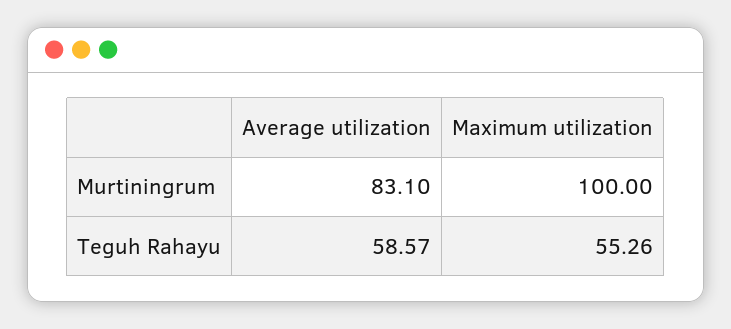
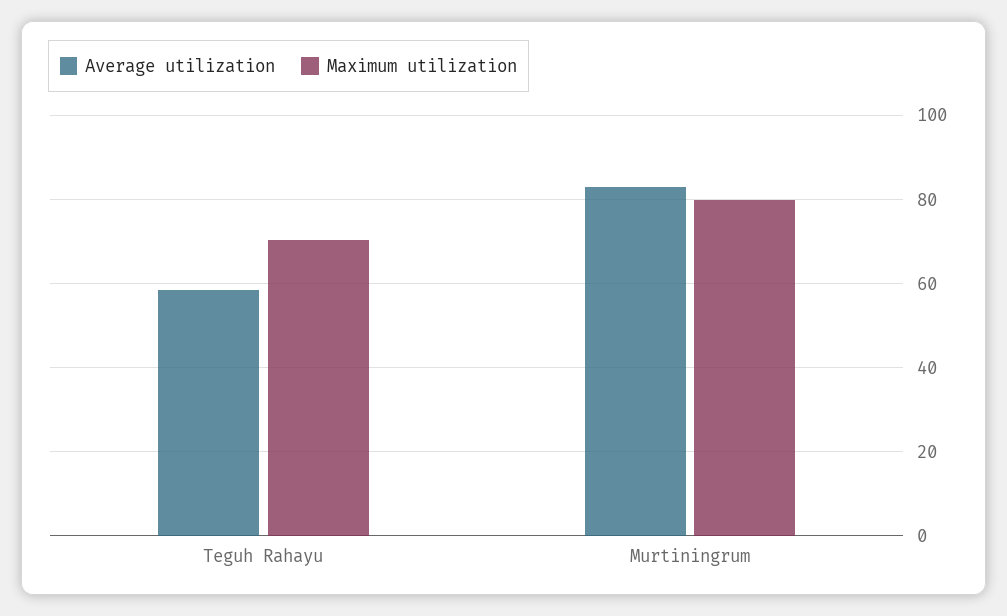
  {
    "Average utilization": {
      "Murtiningrum": 83.1,
      "Teguh Rahayu": 58.57
    },
    "Maximum utilization": {
-     "Murtiningrum": 100,
+     "Murtiningrum": 80,
-     "Teguh Rahayu": 55.26
+     "Teguh Rahayu": 70
    }
  }

